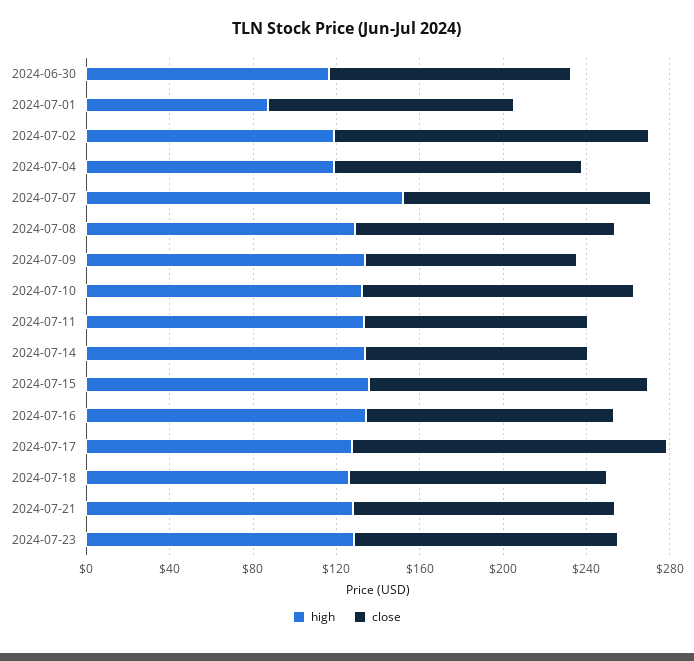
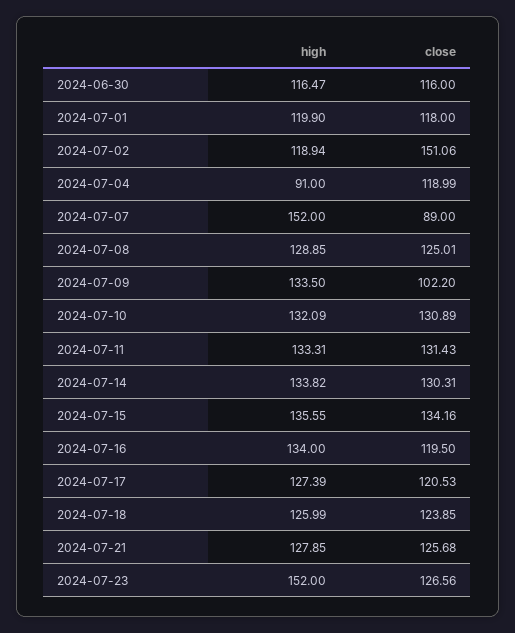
  {
    "high": {
      "2024-06-30": 116.47,
-     "2024-07-01": 90,
+     "2024-07-01": 119.9,
      "2024-07-02": 118.94,
-     "2024-07-04": 120,
+     "2024-07-04": 91,
      "2024-07-07": 152,
      "2024-07-08": 128.85,
      "2024-07-09": 133.5,
      "2024-07-10": 132.09,
      "2024-07-11": 133.31,
      "2024-07-14": 133.82,
      "2024-07-15": 135.55,
      "2024-07-16": 134,
      "2024-07-17": 127.39,
      "2024-07-18": 125.99,
      "2024-07-21": 127.85,
-     "2024-07-23": 130
+     "2024-07-23": 152
    },
    "close": {
      "2024-06-30": 116,
      "2024-07-01": 118,
      "2024-07-02": 151.06,
      "2024-07-04": 118.99,
-     "2024-07-07": 120,
+     "2024-07-07": 89,
      "2024-07-08": 125.01,
      "2024-07-09": 102.2,
      "2024-07-10": 130.89,
-     "2024-07-11": 110,
+     "2024-07-11": 131.43,
-     "2024-07-14": 110,
+     "2024-07-14": 130.31,
      "2024-07-15": 134.16,
      "2024-07-16": 119.5,
-     "2024-07-17": 150,
+     "2024-07-17": 120.53,
      "2024-07-18": 123.85,
      "2024-07-21": 125.68,
      "2024-07-23": 126.56
    }
  }

